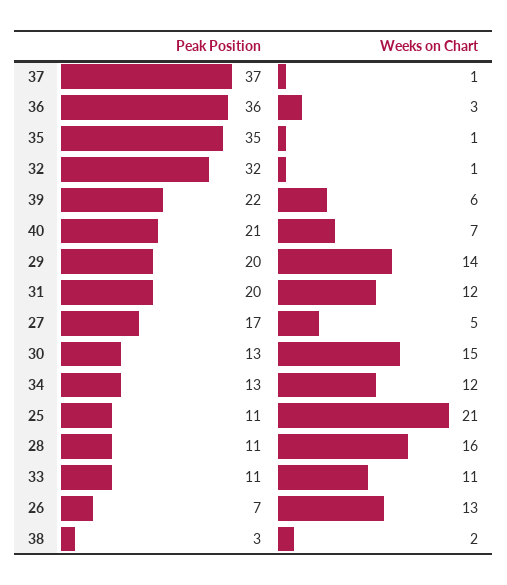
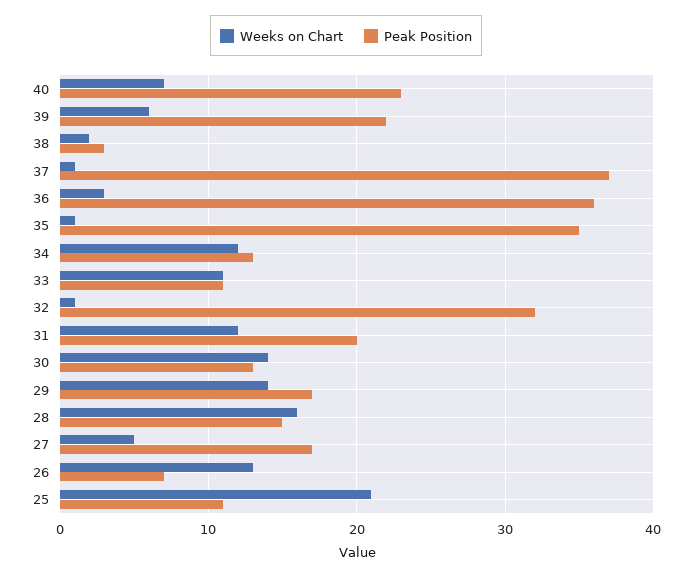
  {
    "Peak Position": {
      "37": 37,
      "36": 36,
      "35": 35,
      "32": 32,
      "39": 22,
-     "40": 21,
+     "40": 23,
-     "29": 20,
+     "29": 17,
      "31": 20,
      "27": 17,
      "30": 13,
      "34": 13,
      "25": 11,
-     "28": 11,
+     "28": 15,
      "33": 11,
      "26": 7,
      "38": 3
    },
    "Weeks on Chart": {
      "37": 1,
      "36": 3,
      "35": 1,
      "32": 1,
      "39": 6,
      "40": 7,
      "29": 14,
      "31": 12,
      "27": 5,
-     "30": 15,
+     "30": 14,
      "34": 12,
      "25": 21,
      "28": 16,
      "33": 11,
      "26": 13,
      "38": 2
    }
  }

